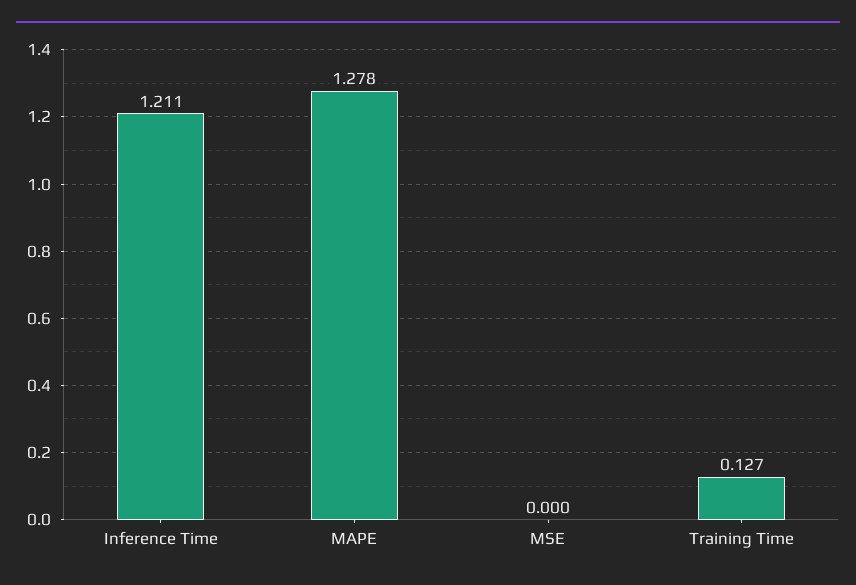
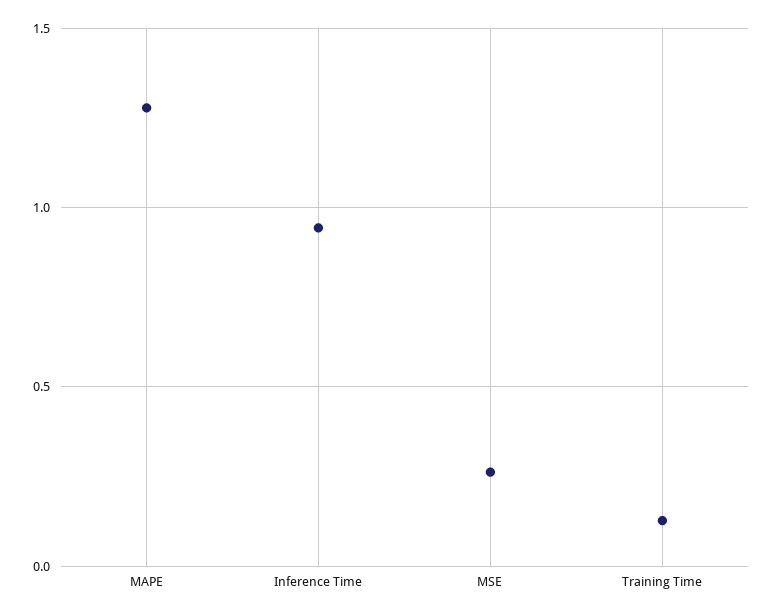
  {
-   "Inference Time": 1.211,
+   "Inference Time": 0.95,
    "MAPE": 1.278,
-   "MSE": 0,
+   "MSE": 0.25,
    "Training Time": 0.127
  }

